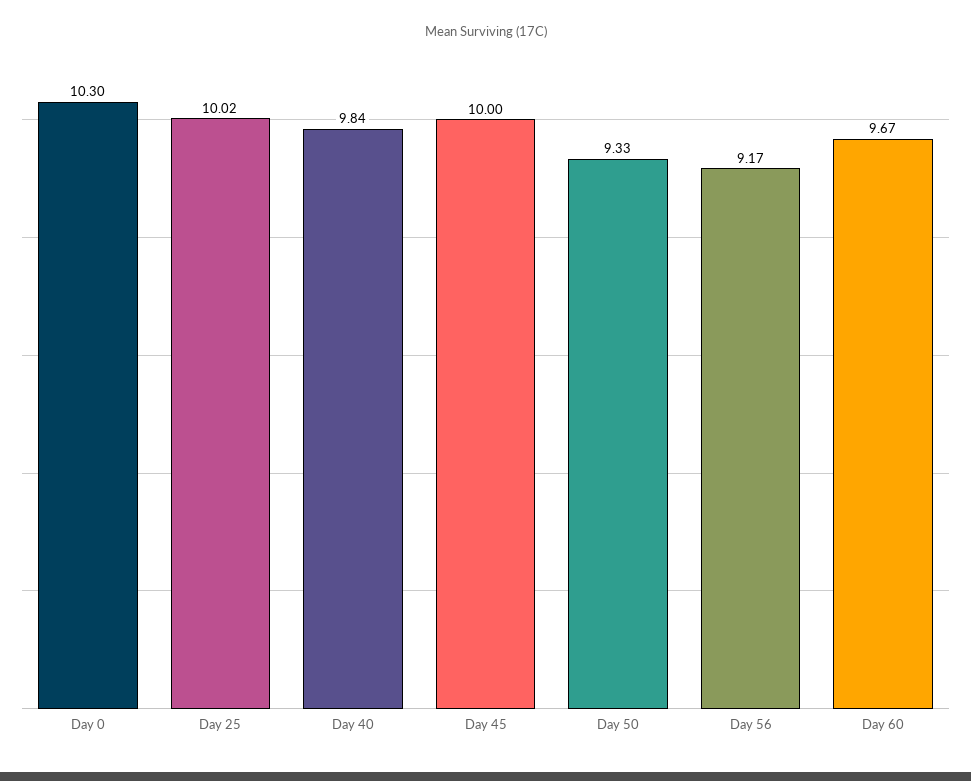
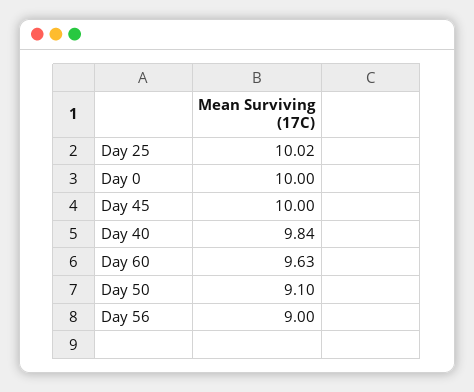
  {
-   "Day 0": 10.3,
+   "Day 0": 10,
    "Day 25": 10.02,
    "Day 40": 9.84,
    "Day 45": 10,
-   "Day 50": 9.33,
+   "Day 50": 9.1,
-   "Day 56": 9.17,
+   "Day 56": 9,
-   "Day 60": 9.67
+   "Day 60": 9.63
  }

